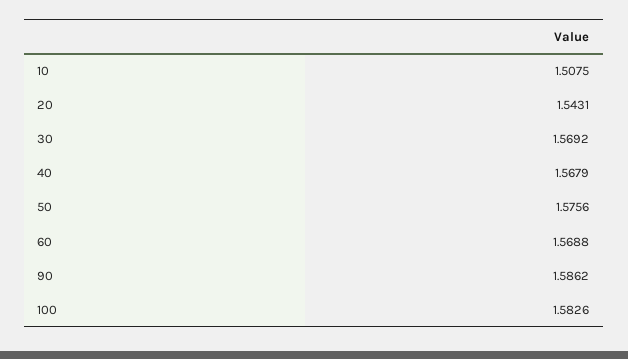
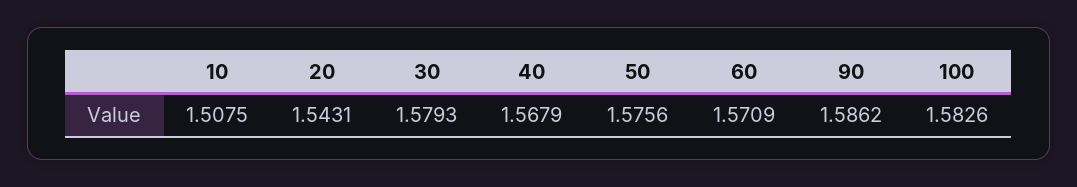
  {
    "10": 1.5075,
    "20": 1.5431,
-   "30": 1.5692,
+   "30": 1.5793,
    "40": 1.5679,
    "50": 1.5756,
-   "60": 1.5688,
+   "60": 1.5709,
    "90": 1.5862,
    "100": 1.5826
  }

